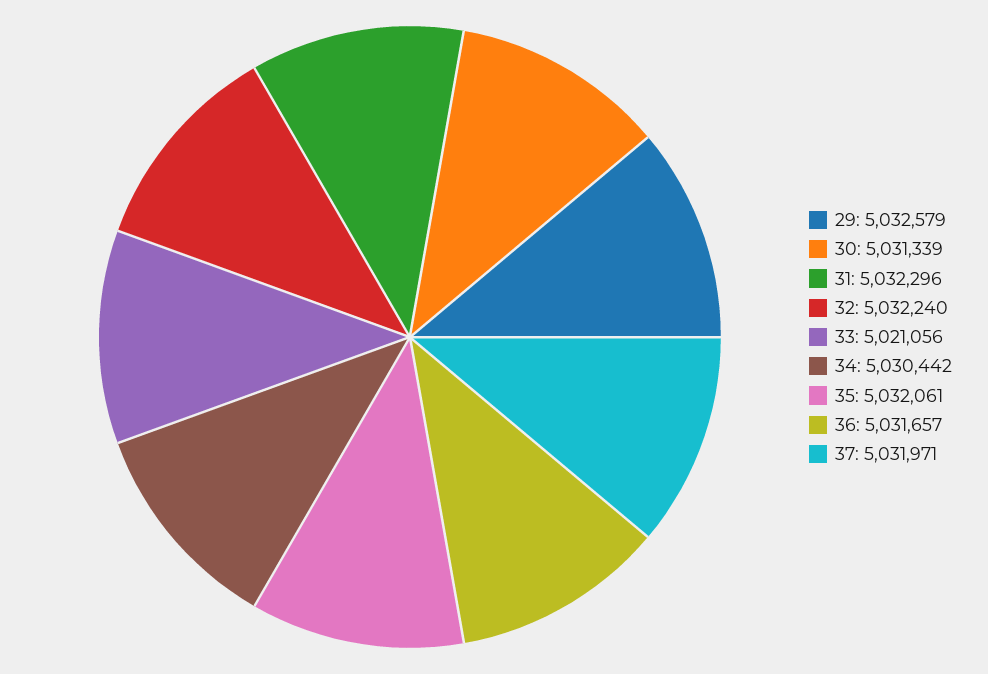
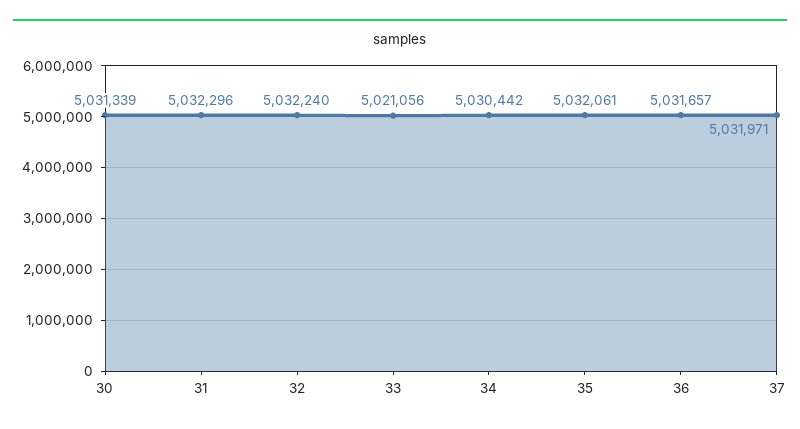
  {
-   "29": 5032579,
    "30": 5031339,
    "31": 5032296,
    "32": 5032240,
    "33": 5021056,
    "34": 5030442,
    "35": 5032061,
    "36": 5031657,
    "37": 5031971
  }

